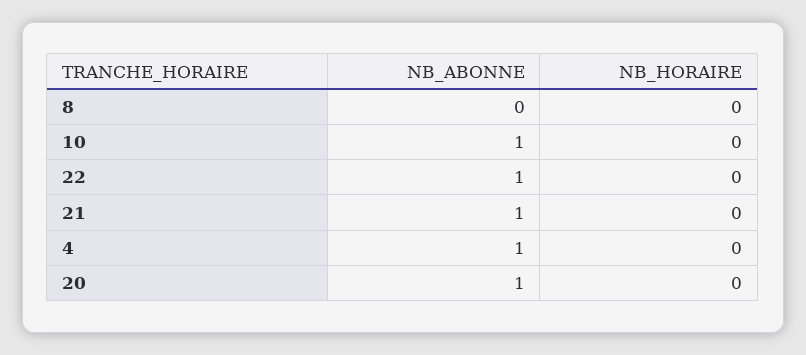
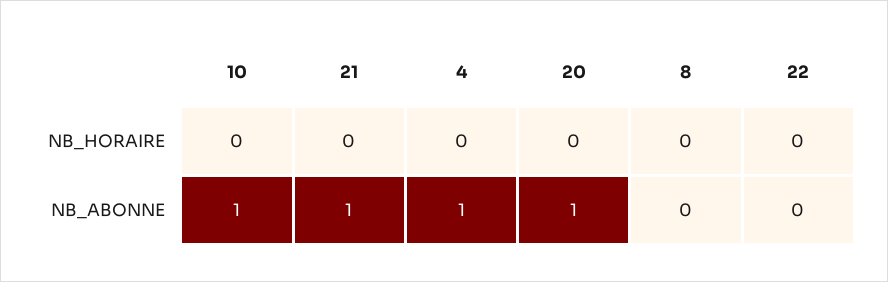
  {
    "NB_ABONNE": {
      "8": 0,
      "10": 1,
-     "22": 1,
+     "22": 0,
      "21": 1,
      "4": 1,
      "20": 1
    },
    "NB_HORAIRE": {
      "8": 0,
      "10": 0,
      "22": 0,
      "21": 0,
      "4": 0,
      "20": 0
    }
  }

